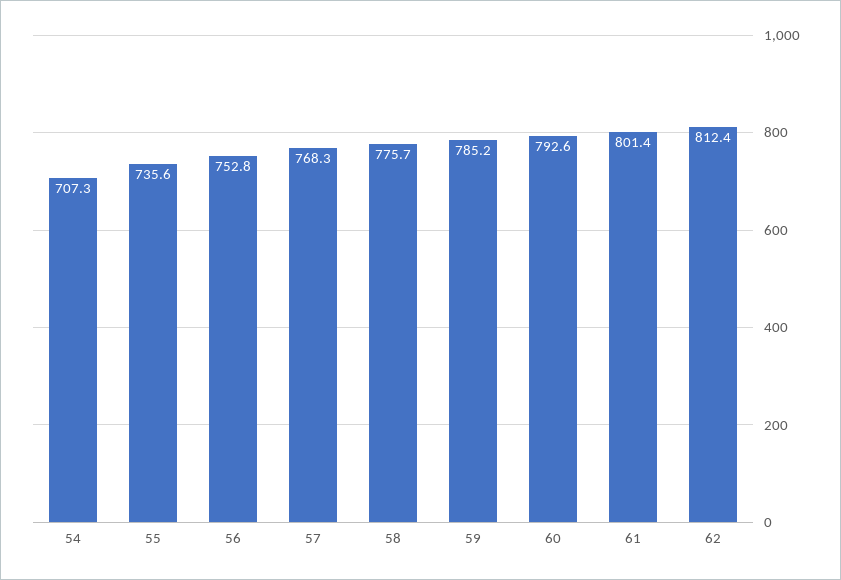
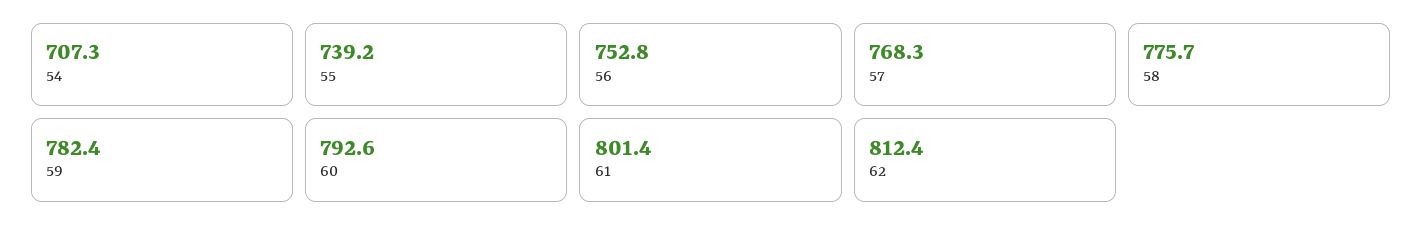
  {
    "54": 707.3,
-   "55": 735.6,
+   "55": 739.2,
    "56": 752.8,
    "57": 768.3,
    "58": 775.7,
-   "59": 785.2,
+   "59": 782.4,
    "60": 792.6,
    "61": 801.4,
    "62": 812.4
  }

